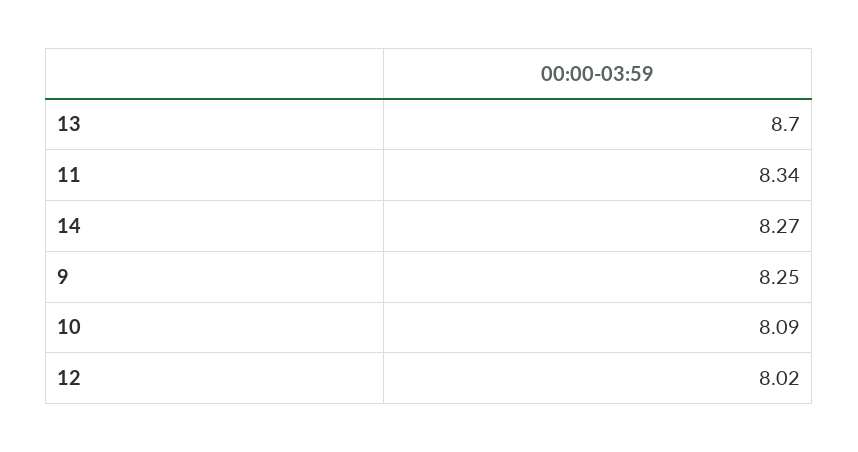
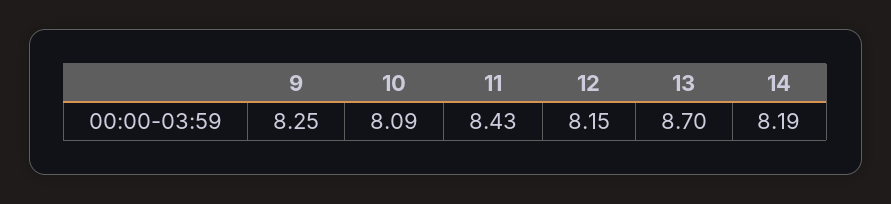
  {
    "13": 8.7,
-   "11": 8.34,
+   "11": 8.43,
-   "14": 8.27,
+   "14": 8.19,
    "9": 8.25,
    "10": 8.09,
-   "12": 8.02
+   "12": 8.15
  }

